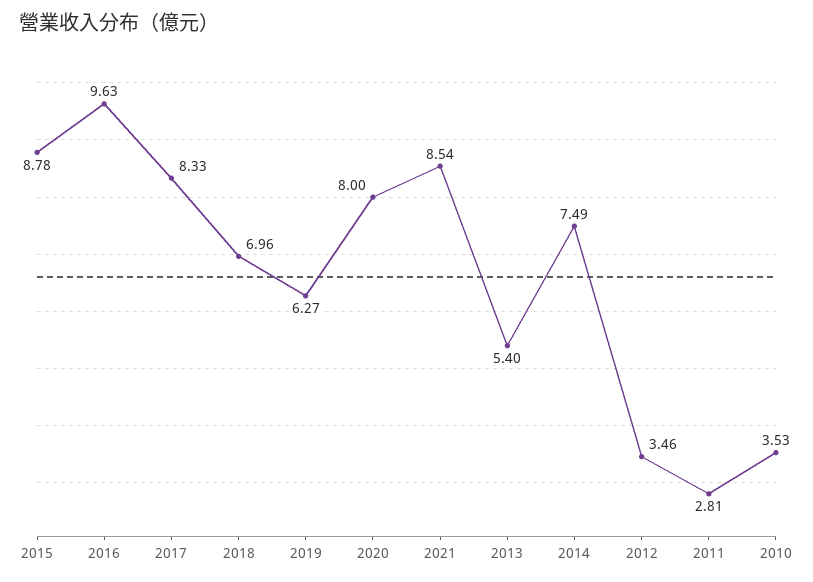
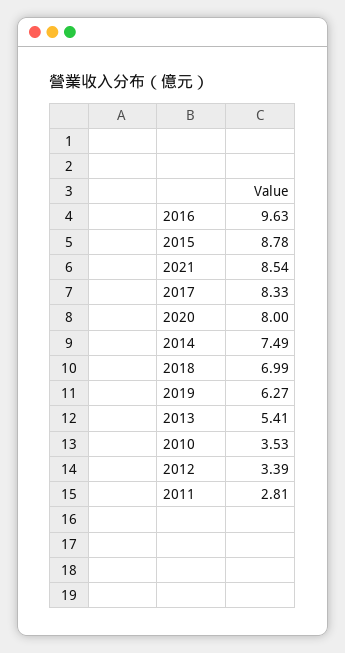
  {
    "2015": 8.78,
    "2016": 9.63,
    "2017": 8.33,
-   "2018": 6.96,
+   "2018": 6.99,
    "2019": 6.27,
    "2020": 8,
    "2021": 8.54,
-   "2013": 5.4,
+   "2013": 5.41,
    "2014": 7.49,
-   "2012": 3.46,
+   "2012": 3.39,
    "2011": 2.81,
    "2010": 3.53
  }

